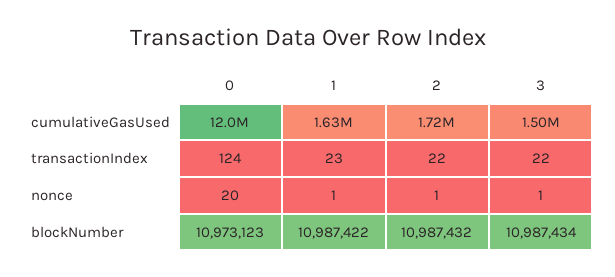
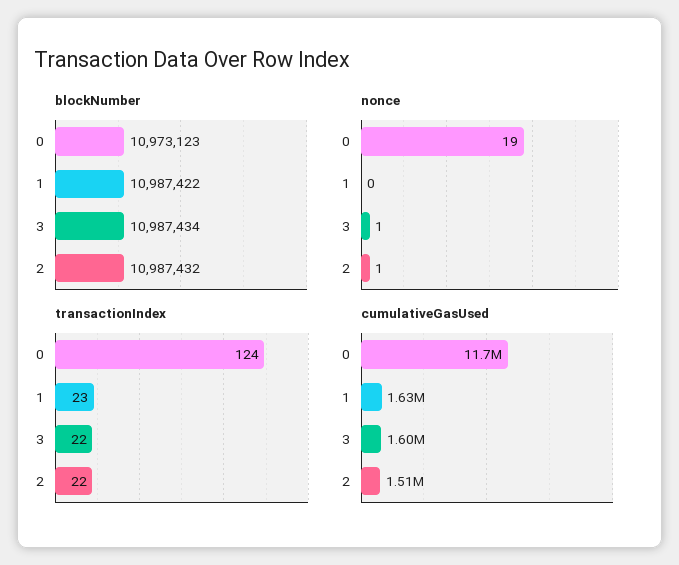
  {
    "cumulativeGasUsed": {
-     "0": 12000000,
+     "0": 11700000,
      "1": 1630000,
-     "2": 1720000,
+     "2": 1510000,
-     "3": 1500000
+     "3": 1600000
    },
    "transactionIndex": {
      "0": 124,
      "1": 23,
      "2": 22,
      "3": 22
    },
    "nonce": {
-     "0": 20,
+     "0": 19,
-     "1": 1,
+     "1": 0,
      "2": 1,
      "3": 1
    },
    "blockNumber": {
      "0": 10973123,
      "1": 10987422,
      "2": 10987432,
      "3": 10987434
    }
  }

